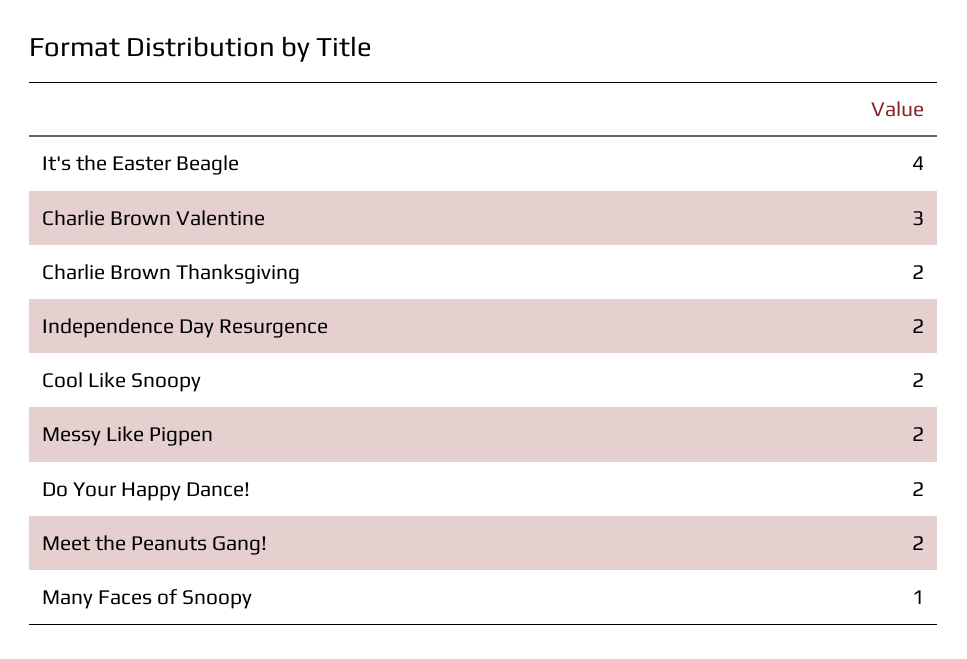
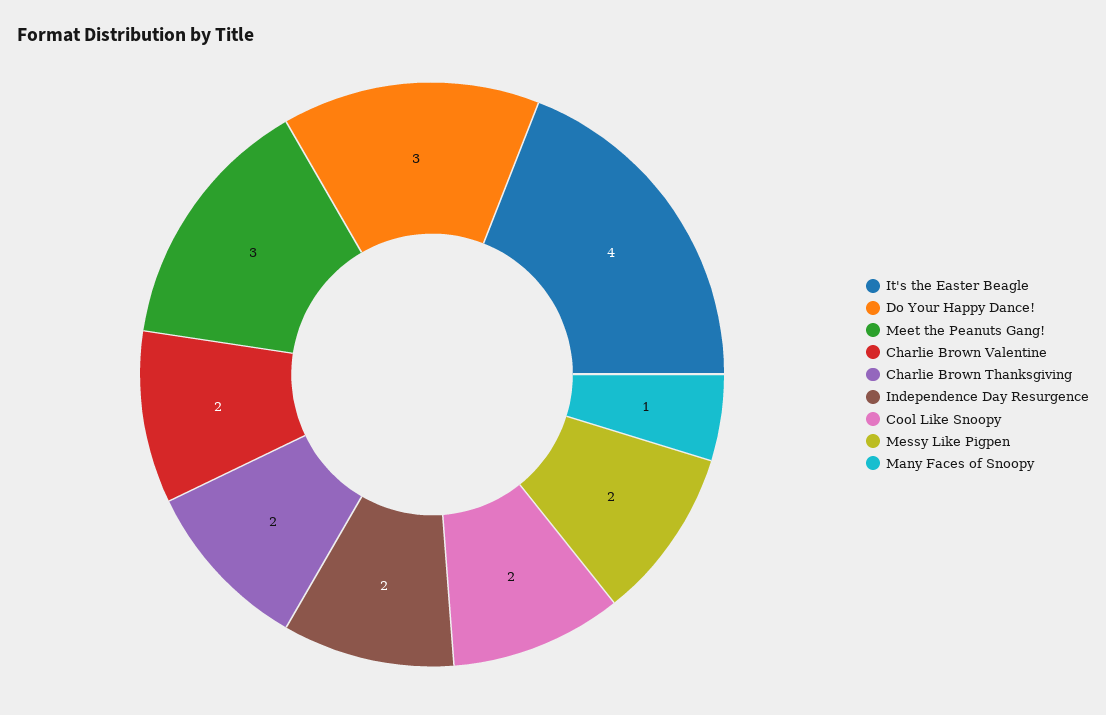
  {
    "It's the Easter Beagle": 4,
-   "Charlie Brown Valentine": 3,
+   "Charlie Brown Valentine": 2,
    "Charlie Brown Thanksgiving": 2,
    "Independence Day Resurgence": 2,
    "Cool Like Snoopy": 2,
    "Messy Like Pigpen": 2,
-   "Do Your Happy Dance!": 2,
+   "Do Your Happy Dance!": 3,
-   "Meet the Peanuts Gang!": 2,
+   "Meet the Peanuts Gang!": 3,
    "Many Faces of Snoopy": 1
  }

